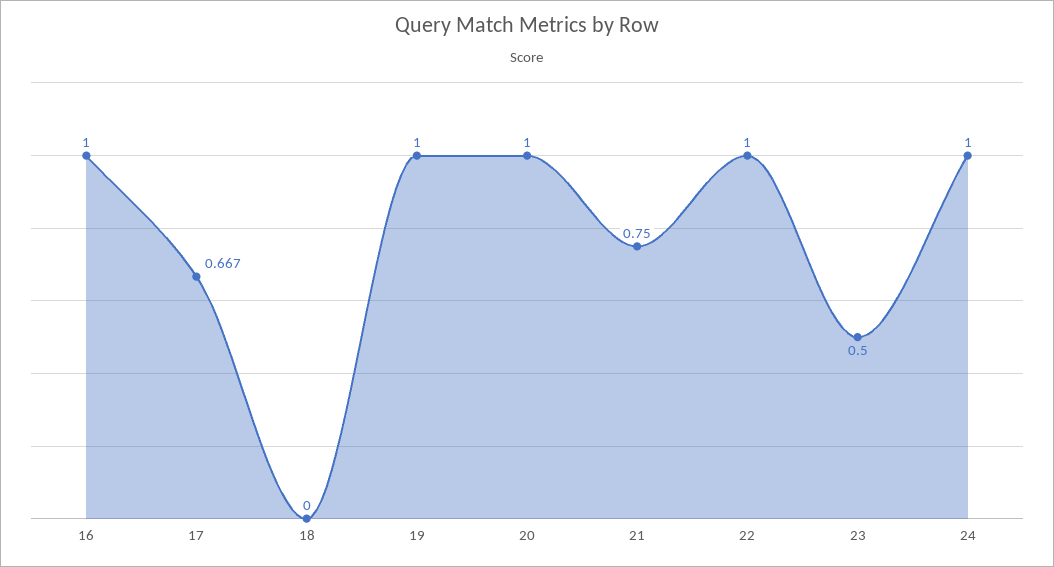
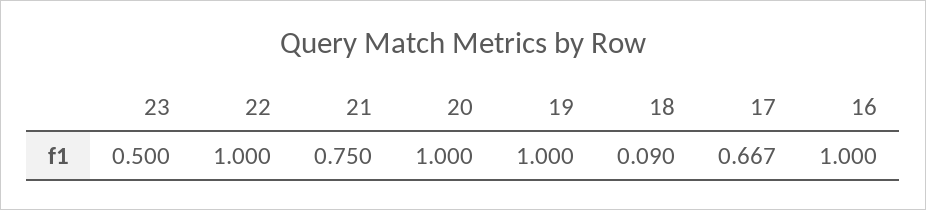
  {
    "16": 1,
    "17": 0.667,
-   "18": 0,
+   "18": 0.09,
    "19": 1,
    "20": 1,
    "21": 0.75,
    "22": 1,
-   "23": 0.5,
+   "23": 0.5
-   "24": 1
  }

